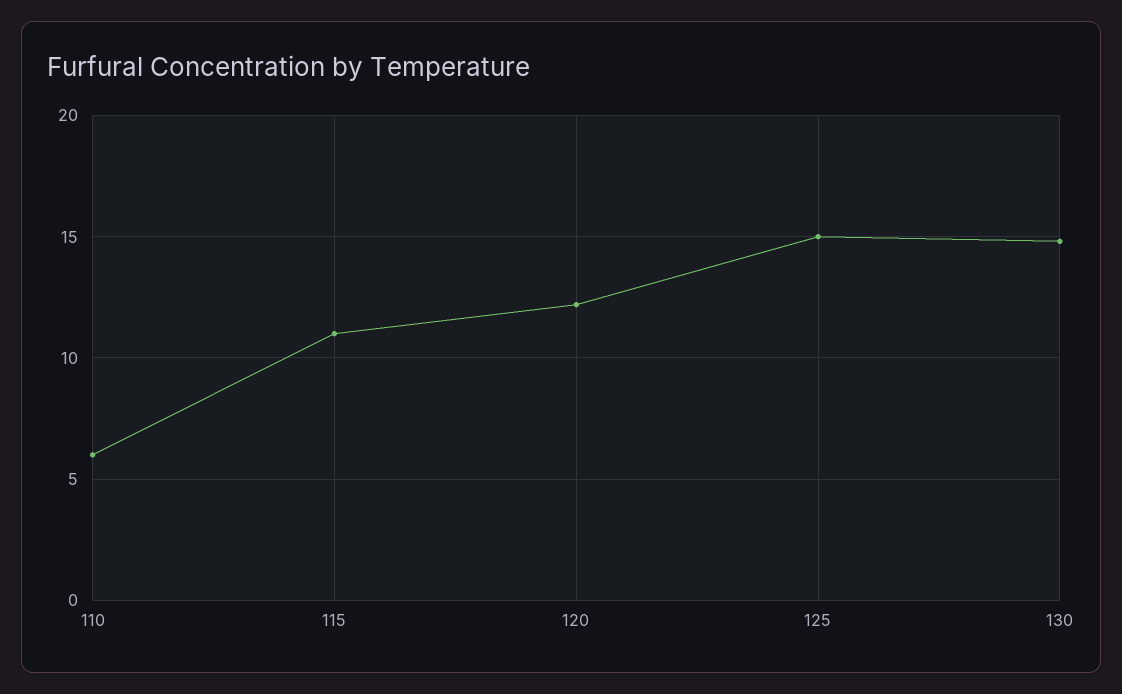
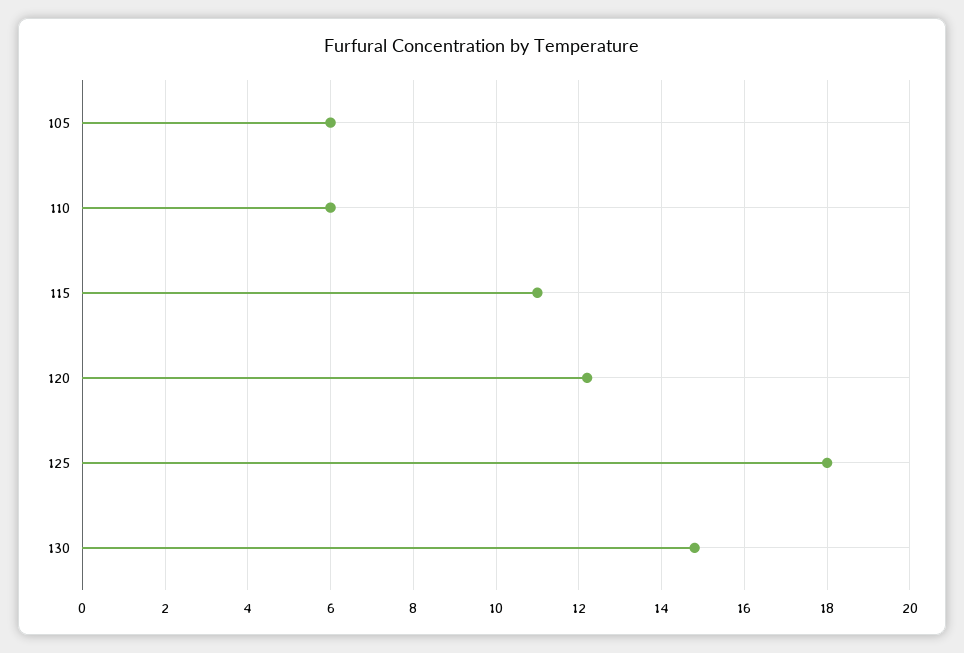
  {
    "110": 6,
    "115": 11,
    "120": 12,
-   "125": 15,
+   "125": 18,
-   "130": 15
+   "130": 15,
+   "105": 6
  }

